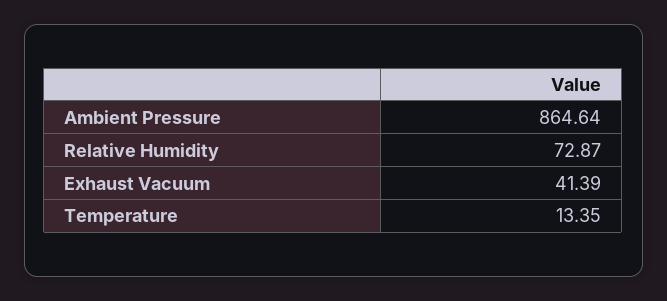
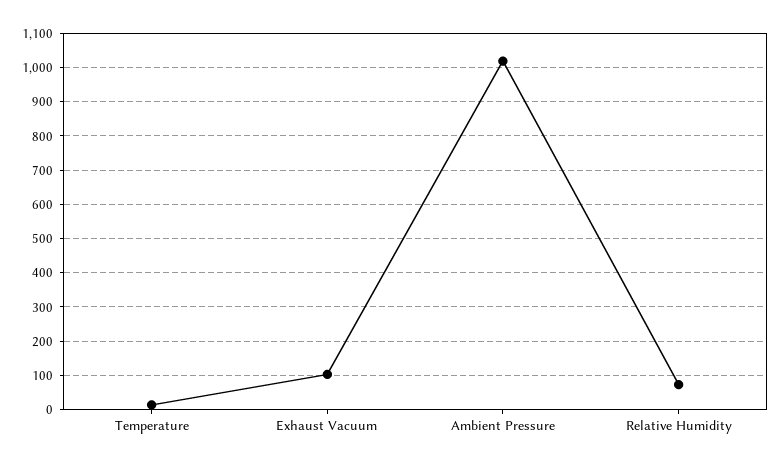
  {
-   "Ambient Pressure": 864.64,
+   "Ambient Pressure": 1020,
    "Relative Humidity": 72.87,
-   "Exhaust Vacuum": 41.39,
+   "Exhaust Vacuum": 100,
    "Temperature": 13.35
  }

